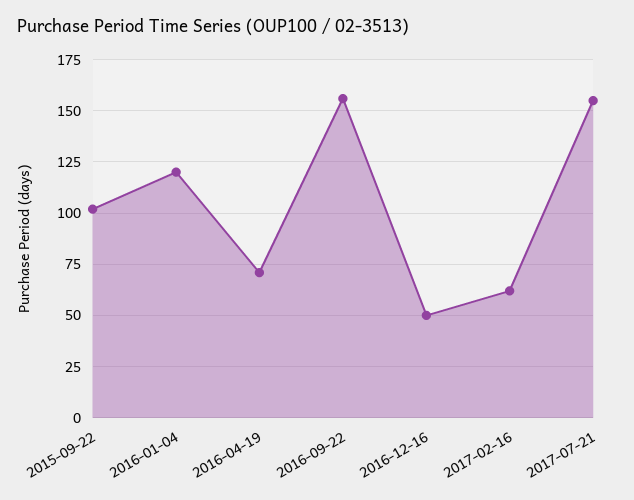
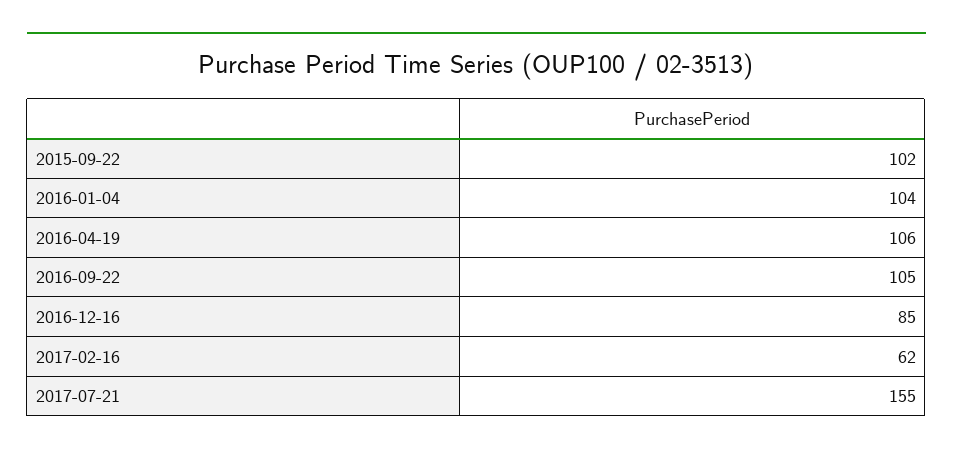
  {
    "2015-09-22": 102,
-   "2016-01-04": 120,
+   "2016-01-04": 104,
-   "2016-04-19": 70,
+   "2016-04-19": 106,
-   "2016-09-22": 155,
+   "2016-09-22": 105,
-   "2016-12-16": 50,
+   "2016-12-16": 85,
    "2017-02-16": 62,
    "2017-07-21": 155
  }

